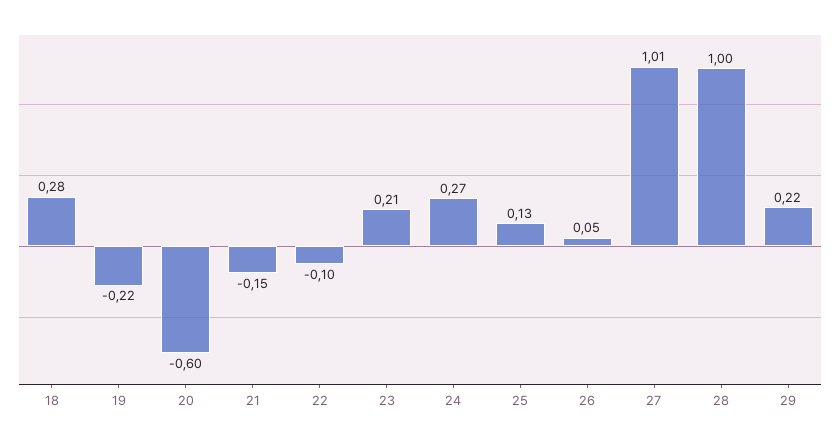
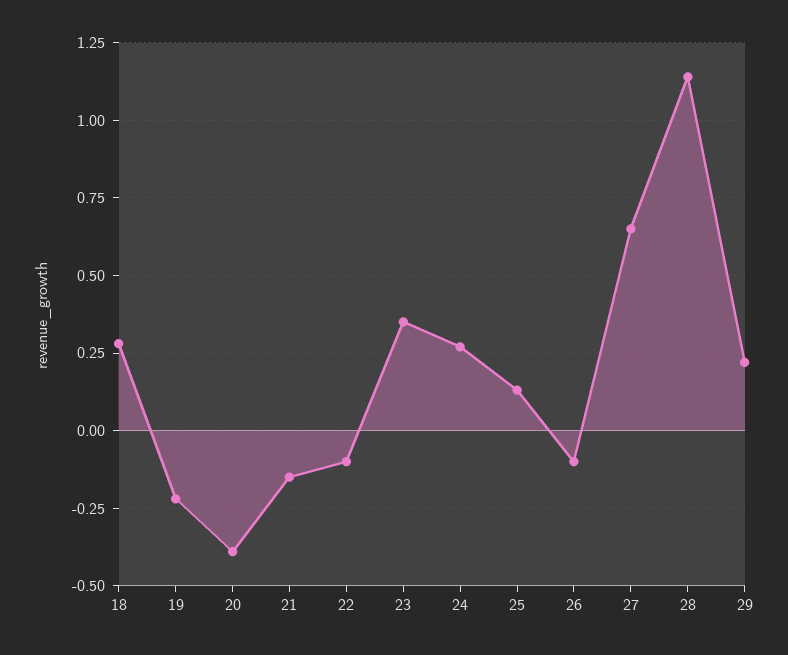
  {
    "18": 0.28,
    "19": -0.22,
-   "20": -0.6,
+   "20": -0.4,
    "21": -0.15,
    "22": -0.1,
-   "23": 0.21,
+   "23": 0.35,
    "24": 0.27,
    "25": 0.13,
-   "26": 0.05,
+   "26": -0.1,
-   "27": 1.01,
+   "27": 0.65,
-   "28": 1,
+   "28": 1.15,
    "29": 0.22
  }

